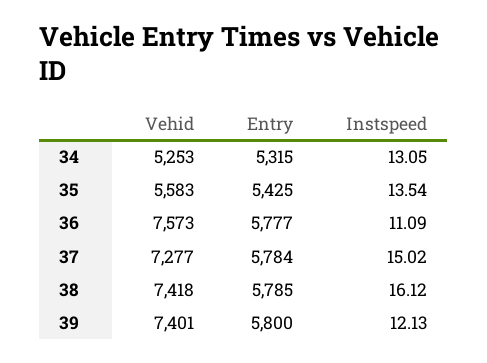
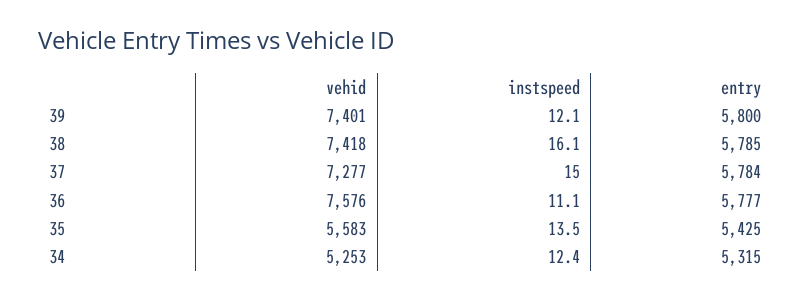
  {
    "Vehid": {
      "34": 5253,
      "35": 5583,
-     "36": 7573,
+     "36": 7576,
      "37": 7277,
      "38": 7418,
      "39": 7401
    },
    "Entry": {
      "34": 5315,
      "35": 5425,
      "36": 5777,
      "37": 5784,
      "38": 5785,
      "39": 5800
    },
    "Instspeed": {
-     "34": 13.05,
+     "34": 12.4,
      "35": 13.54,
      "36": 11.09,
      "37": 15.02,
      "38": 16.12,
      "39": 12.13
    }
  }

